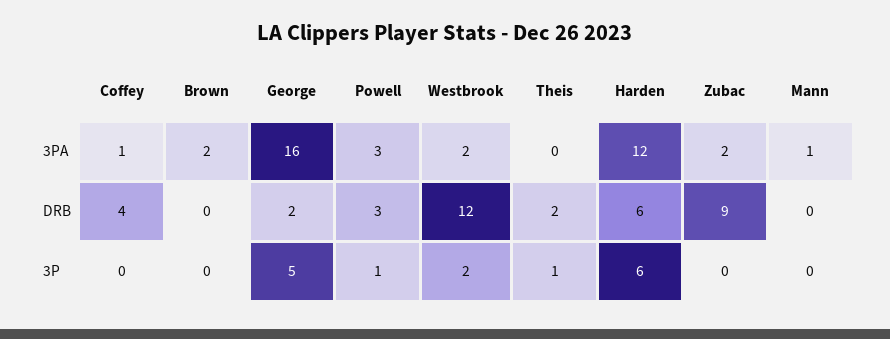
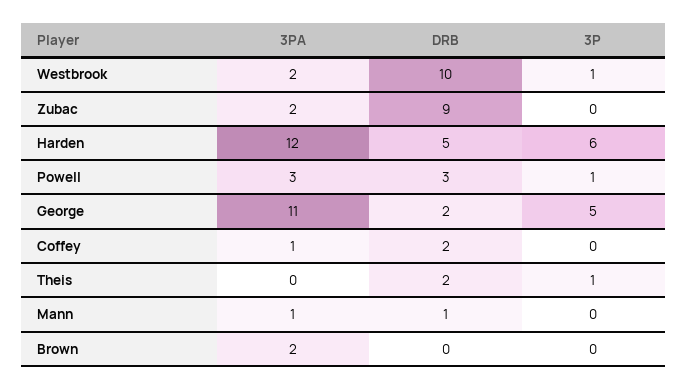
  {
    "Coffey": {
      "3PA": 1,
-     "DRB": 4,
+     "DRB": 2,
      "3P": 0
    },
    "Brown": {
      "3PA": 2,
      "DRB": 0,
      "3P": 0
    },
    "George": {
-     "3PA": 16,
+     "3PA": 11,
      "DRB": 2,
      "3P": 5
    },
    "Powell": {
      "3PA": 3,
      "DRB": 3,
      "3P": 1
    },
    "Westbrook": {
      "3PA": 2,
-     "DRB": 12,
+     "DRB": 10,
-     "3P": 2
+     "3P": 1
    },
    "Theis": {
      "3PA": 0,
      "DRB": 2,
      "3P": 1
    },
    "Harden": {
      "3PA": 12,
-     "DRB": 6,
+     "DRB": 5,
      "3P": 6
    },
    "Zubac": {
      "3PA": 2,
      "DRB": 9,
      "3P": 0
    },
    "Mann": {
      "3PA": 1,
-     "DRB": 0,
+     "DRB": 1,
      "3P": 0
    }
  }

